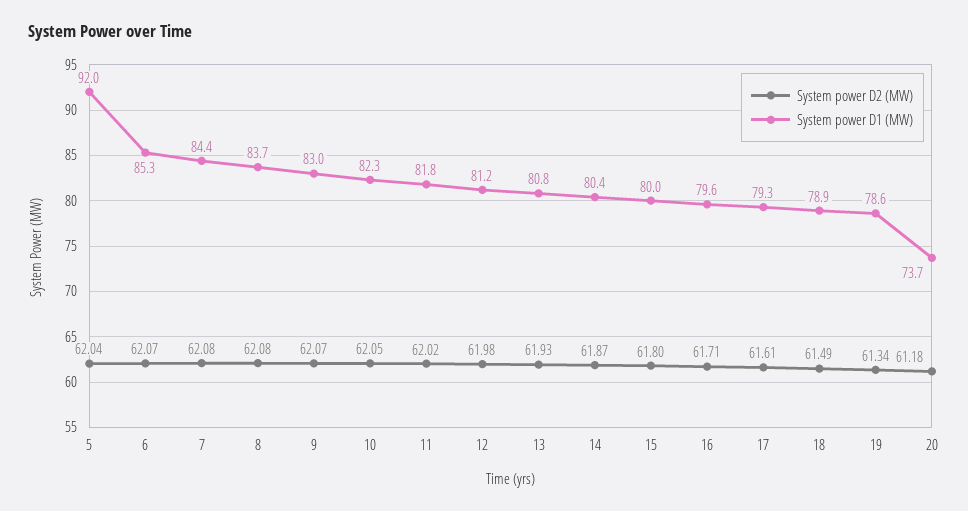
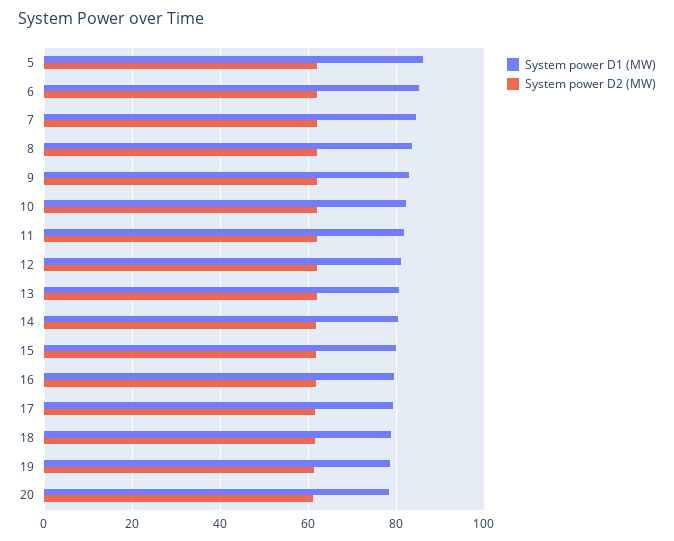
  {
    "System power D2 (MW)": {
      "5": 62.04,
      "6": 62.07,
      "7": 62.08,
      "8": 62.08,
      "9": 62.07,
      "10": 62.05,
      "11": 62.02,
      "12": 61.98,
      "13": 61.93,
      "14": 61.87,
      "15": 61.8,
      "16": 61.71,
      "17": 61.61,
      "18": 61.49,
      "19": 61.34,
      "20": 61.18
    },
    "System power D1 (MW)": {
-     "5": 92,
+     "5": 86,
      "6": 85.3,
      "7": 84.4,
      "8": 83.7,
      "9": 83,
      "10": 82.3,
      "11": 81.8,
      "12": 81.2,
      "13": 80.8,
      "14": 80.4,
      "15": 80,
      "16": 79.6,
      "17": 79.3,
      "18": 78.9,
      "19": 78.6,
-     "20": 73.7
+     "20": 78
    }
  }

